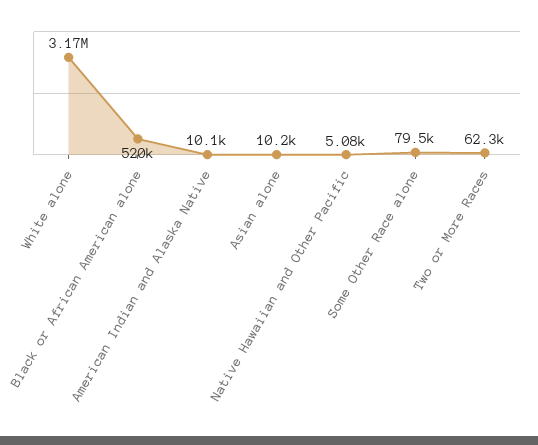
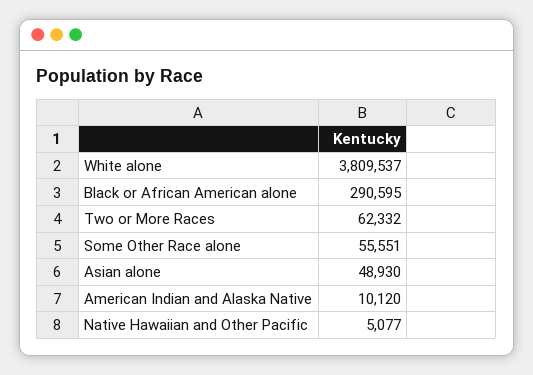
  {
-   "White alone": 3170000,
+   "White alone": 3809537,
-   "Black or African American alone": 520000,
+   "Black or African American alone": 290595,
    "American Indian and Alaska Native": 10120,
-   "Asian alone": 10200,
+   "Asian alone": 48930,
    "Native Hawaiian and Other Pacific": 5077,
-   "Some Other Race alone": 79500,
+   "Some Other Race alone": 55551,
    "Two or More Races": 62332
  }

